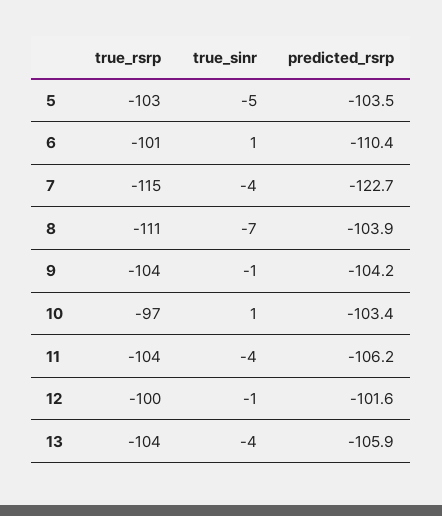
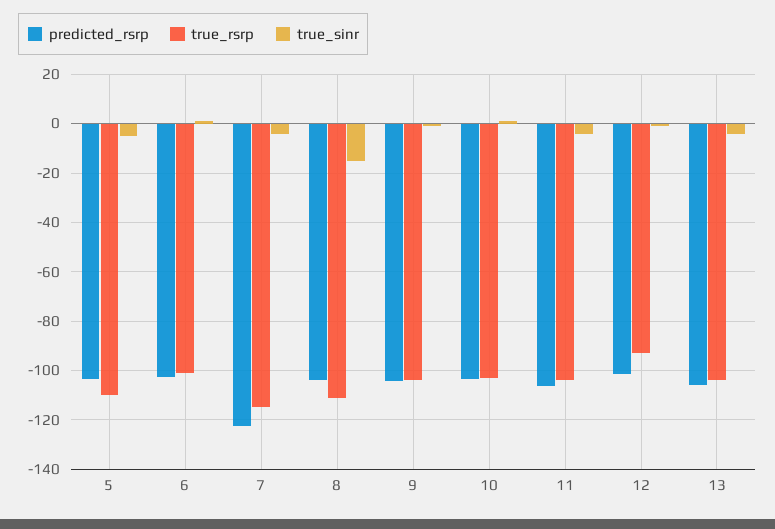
  {
    "true_rsrp": {
-     "5": -103,
+     "5": -110,
      "6": -101,
      "7": -115,
      "8": -111,
      "9": -104,
-     "10": -97,
+     "10": -102.5,
      "11": -104,
-     "12": -100,
+     "12": -92.5,
      "13": -104
    },
    "true_sinr": {
      "5": -5,
      "6": 1,
      "7": -4,
-     "8": -7,
+     "8": -15,
      "9": -1,
      "10": 1,
      "11": -4,
      "12": -1,
      "13": -4
    },
    "predicted_rsrp": {
      "5": -103.5,
-     "6": -110.4,
+     "6": -102.5,
      "7": -122.7,
      "8": -103.9,
      "9": -104.2,
      "10": -103.4,
      "11": -106.2,
      "12": -101.6,
      "13": -105.9
    }
  }

